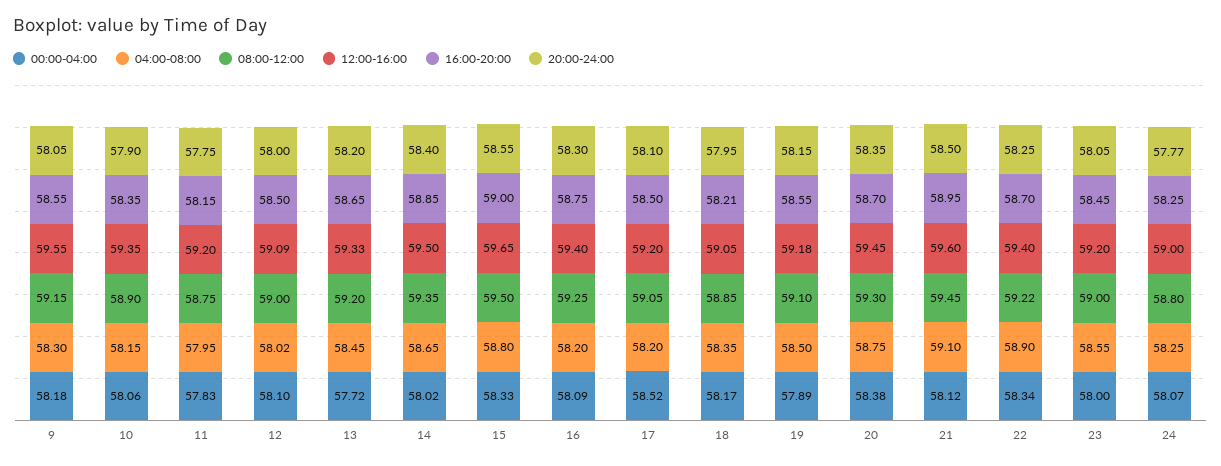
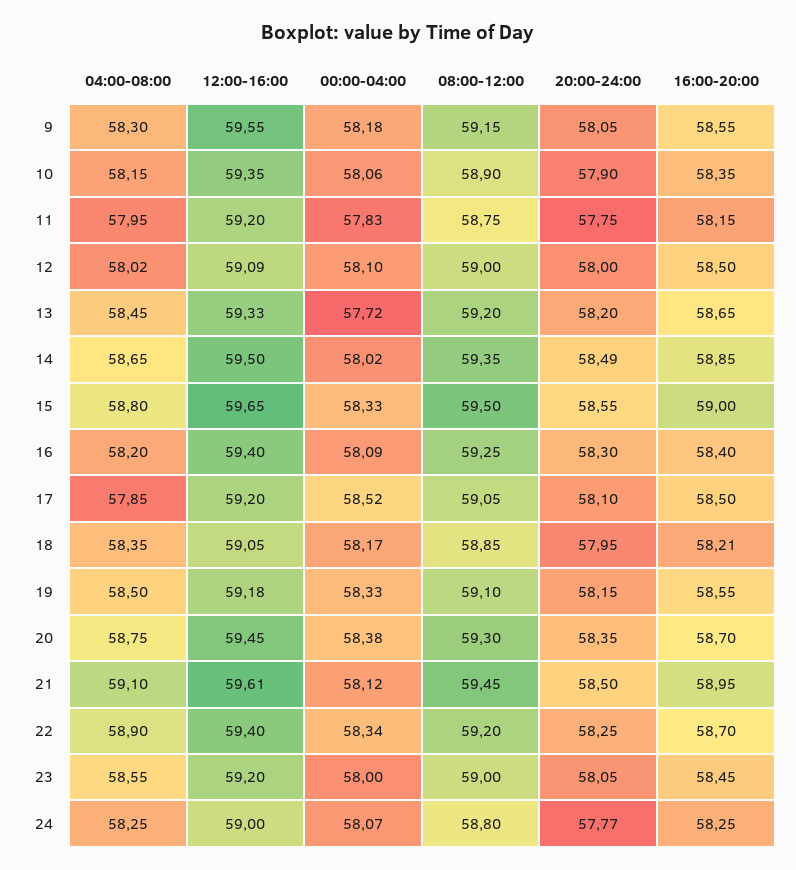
  {
    "00:00-04:00": {
      "9": 58.18,
      "10": 58.06,
      "11": 57.83,
      "12": 58.1,
      "13": 57.72,
      "14": 58.02,
      "15": 58.33,
      "16": 58.09,
      "17": 58.52,
      "18": 58.17,
-     "19": 57.89,
+     "19": 58.33,
      "20": 58.38,
      "21": 58.12,
      "22": 58.34,
      "23": 58,
      "24": 58.07
    },
    "04:00-08:00": {
      "9": 58.3,
      "10": 58.15,
      "11": 57.95,
      "12": 58.02,
      "13": 58.45,
      "14": 58.65,
      "15": 58.8,
      "16": 58.2,
-     "17": 58.2,
+     "17": 57.85,
      "18": 58.35,
      "19": 58.5,
      "20": 58.75,
      "21": 59.1,
      "22": 58.9,
      "23": 58.55,
      "24": 58.25
    },
    "08:00-12:00": {
      "9": 59.15,
      "10": 58.9,
      "11": 58.75,
      "12": 59,
      "13": 59.2,
      "14": 59.35,
      "15": 59.5,
      "16": 59.25,
      "17": 59.05,
      "18": 58.85,
      "19": 59.1,
      "20": 59.3,
      "21": 59.45,
-     "22": 59.22,
+     "22": 59.2,
      "23": 59,
      "24": 58.8
    },
    "12:00-16:00": {
      "9": 59.55,
      "10": 59.35,
      "11": 59.2,
      "12": 59.09,
      "13": 59.33,
      "14": 59.5,
      "15": 59.65,
      "16": 59.4,
      "17": 59.2,
      "18": 59.05,
      "19": 59.18,
      "20": 59.45,
-     "21": 59.6,
+     "21": 59.61,
      "22": 59.4,
      "23": 59.2,
      "24": 59
    },
    "16:00-20:00": {
      "9": 58.55,
      "10": 58.35,
      "11": 58.15,
      "12": 58.5,
      "13": 58.65,
      "14": 58.85,
      "15": 59,
-     "16": 58.75,
+     "16": 58.4,
      "17": 58.5,
      "18": 58.21,
      "19": 58.55,
      "20": 58.7,
      "21": 58.95,
      "22": 58.7,
      "23": 58.45,
      "24": 58.25
    },
    "20:00-24:00": {
      "9": 58.05,
      "10": 57.9,
      "11": 57.75,
      "12": 58,
      "13": 58.2,
-     "14": 58.4,
+     "14": 58.49,
      "15": 58.55,
      "16": 58.3,
      "17": 58.1,
      "18": 57.95,
      "19": 58.15,
      "20": 58.35,
      "21": 58.5,
      "22": 58.25,
      "23": 58.05,
      "24": 57.77
    }
  }

